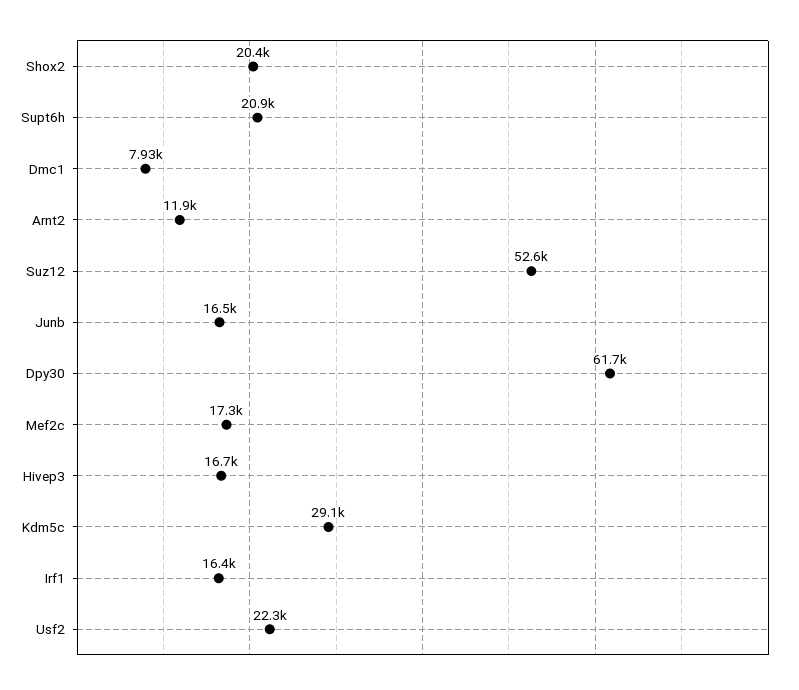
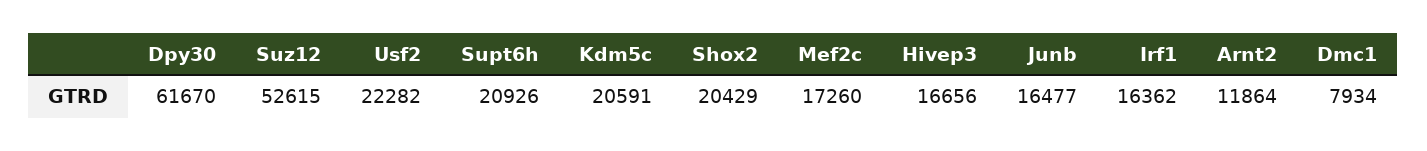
  {
    "Shox2": 20429,
    "Supt6h": 20926,
    "Dmc1": 7934,
    "Arnt2": 11864,
    "Suz12": 52615,
    "Junb": 16477,
    "Dpy30": 61670,
    "Mef2c": 17260,
    "Hivep3": 16656,
-   "Kdm5c": 29100,
+   "Kdm5c": 20591,
    "Irf1": 16362,
    "Usf2": 22282
  }

